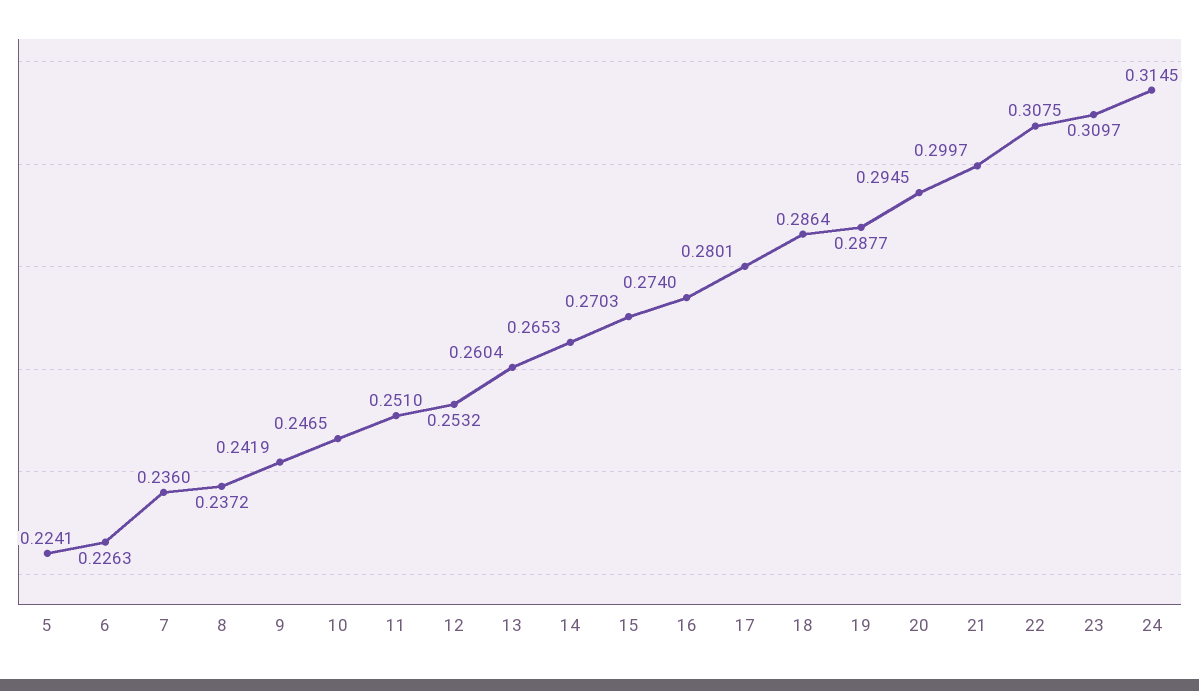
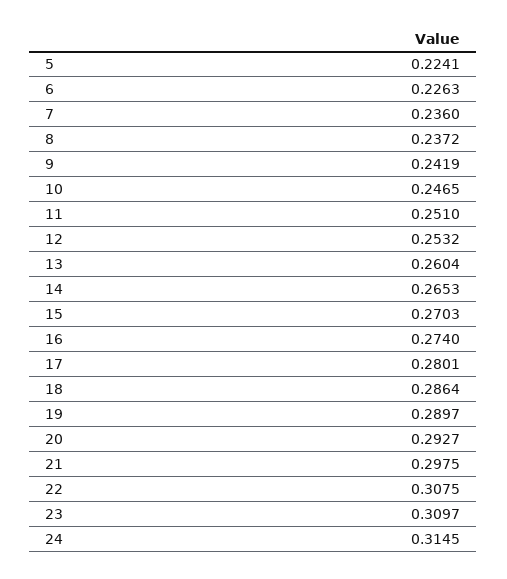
  {
    "5": 0.2241,
    "6": 0.2263,
    "7": 0.236,
    "8": 0.2372,
    "9": 0.2419,
    "10": 0.2465,
    "11": 0.251,
    "12": 0.2532,
    "13": 0.2604,
    "14": 0.2653,
    "15": 0.2703,
    "16": 0.274,
    "17": 0.2801,
    "18": 0.2864,
-   "19": 0.2877,
+   "19": 0.2897,
-   "20": 0.2945,
+   "20": 0.2927,
-   "21": 0.2997,
+   "21": 0.2975,
    "22": 0.3075,
    "23": 0.3097,
    "24": 0.3145
  }

